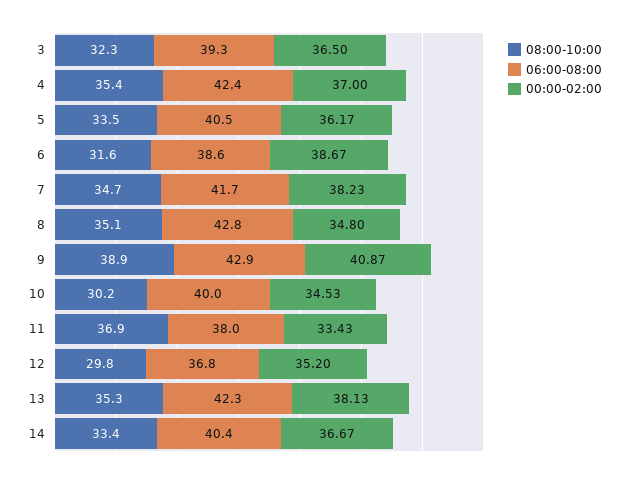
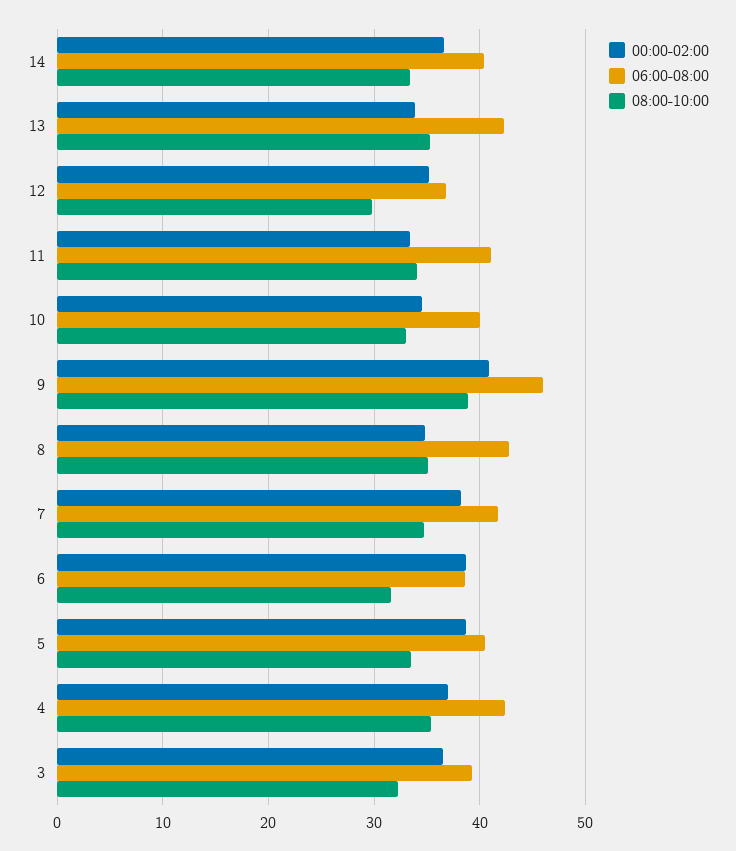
  {
    "08:00-10:00": {
      "3": 32.3,
      "4": 35.4,
      "5": 33.5,
      "6": 31.6,
      "7": 34.7,
      "8": 35.1,
      "9": 38.9,
-     "10": 30.2,
+     "10": 33,
-     "11": 36.9,
+     "11": 34,
      "12": 29.8,
      "13": 35.3,
      "14": 33.4
    },
    "06:00-08:00": {
      "3": 39.3,
      "4": 42.4,
      "5": 40.5,
      "6": 38.6,
      "7": 41.7,
      "8": 42.8,
-     "9": 42.9,
+     "9": 46,
      "10": 40,
-     "11": 38,
+     "11": 41,
      "12": 36.8,
      "13": 42.3,
      "14": 40.4
    },
    "00:00-02:00": {
      "3": 36.5,
      "4": 37,
-     "5": 36.17,
+     "5": 39,
      "6": 38.67,
      "7": 38.23,
      "8": 34.8,
      "9": 40.87,
      "10": 34.53,
      "11": 33.43,
      "12": 35.2,
-     "13": 38.13,
+     "13": 34,
      "14": 36.67
    }
  }

